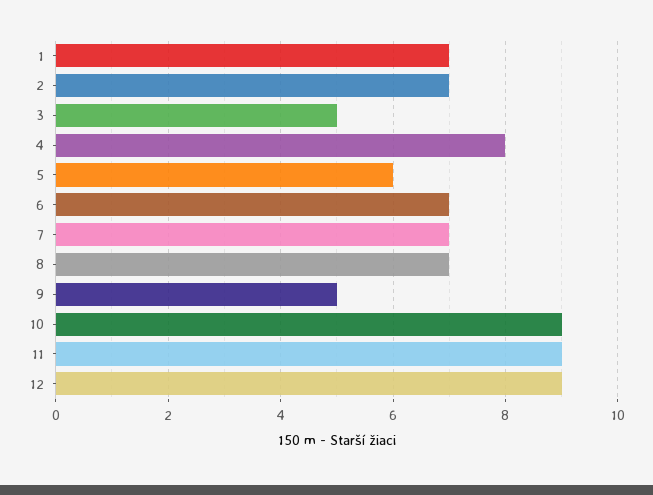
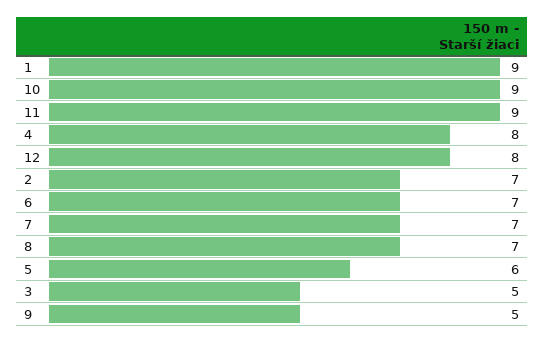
  {
-   "1": 7,
+   "1": 9,
    "2": 7,
    "3": 5,
    "4": 8,
    "5": 6,
    "6": 7,
    "7": 7,
    "8": 7,
    "9": 5,
    "10": 9,
    "11": 9,
-   "12": 9
+   "12": 8
  }

